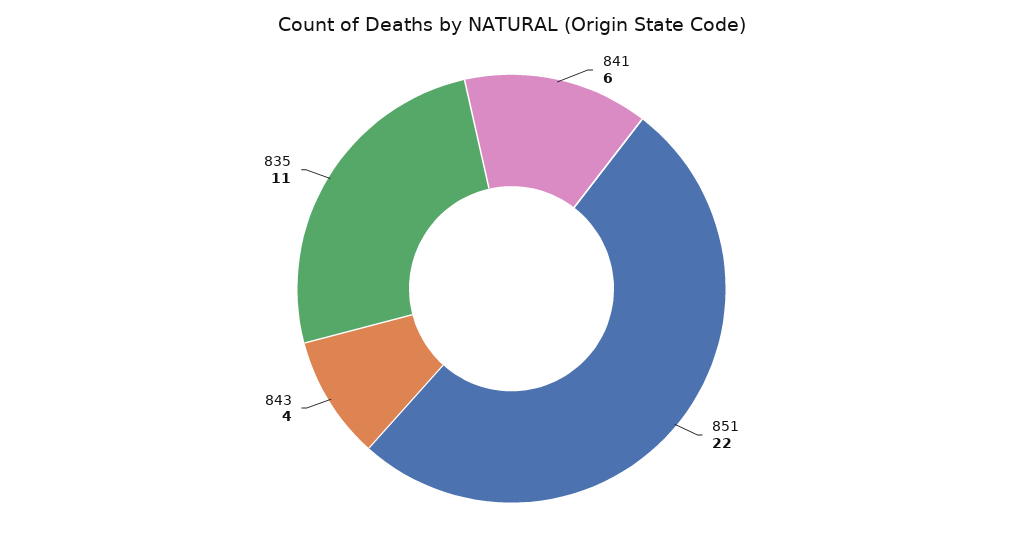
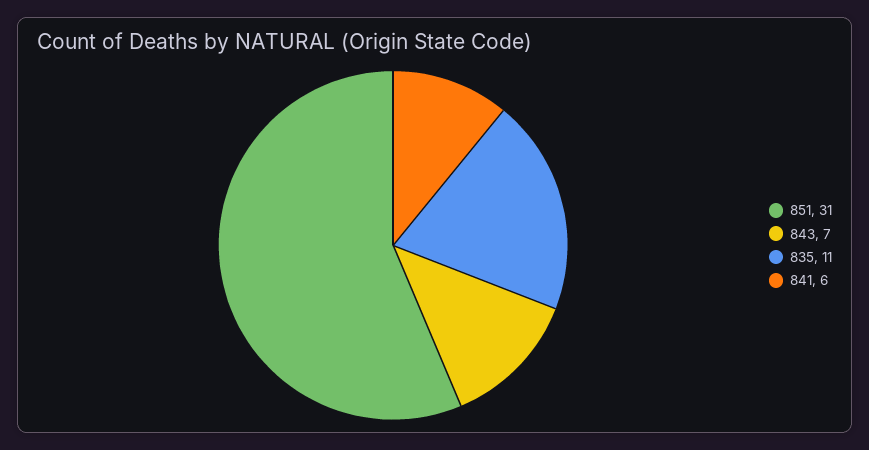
  {
    "841": 6,
-   "851": 22,
+   "851": 31,
-   "843": 4,
+   "843": 7,
    "835": 11
  }

